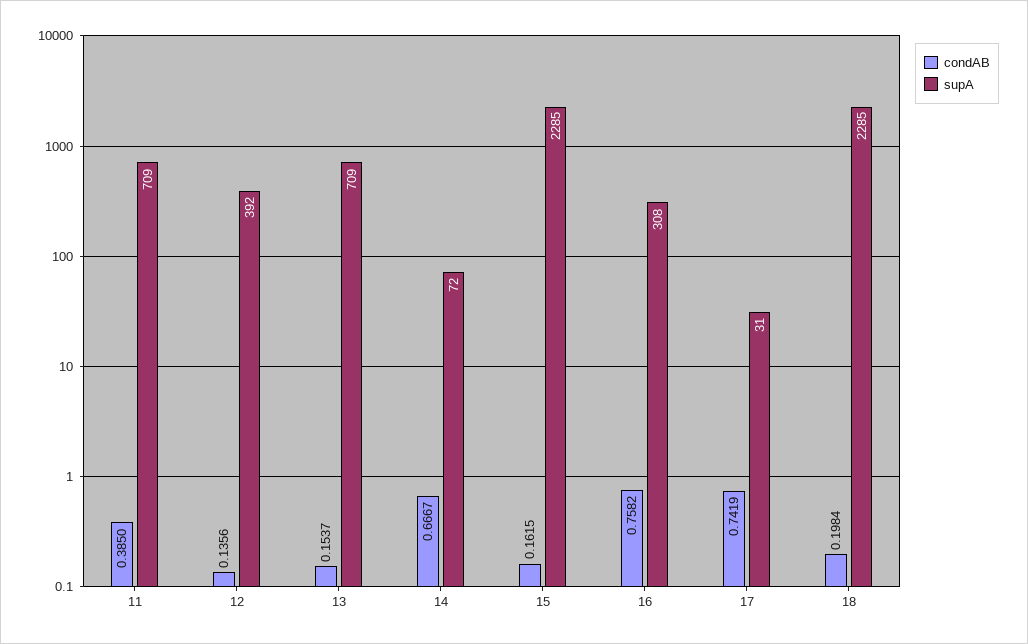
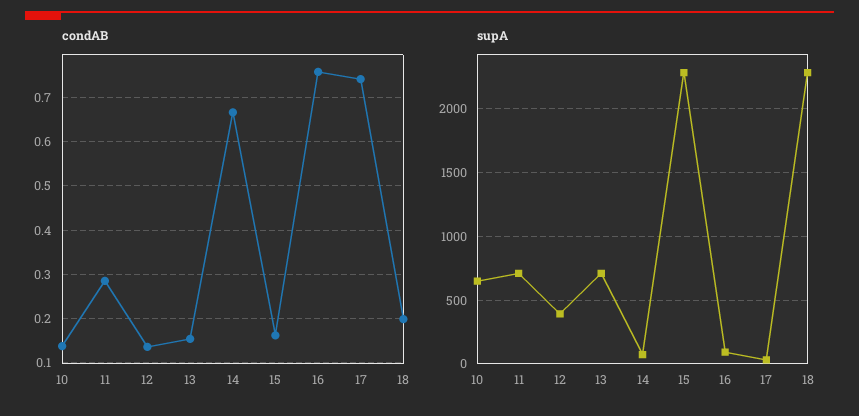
  {
    "condAB": {
-     "11": 0.385,
+     "11": 0.28,
      "12": 0.1356,
      "13": 0.1537,
      "14": 0.6667,
      "15": 0.1615,
      "16": 0.7582,
      "17": 0.7419,
-     "18": 0.1984
+     "18": 0.1984,
+     "10": 0.14
    },
    "supA": {
      "11": 709,
      "12": 392,
      "13": 709,
      "14": 72,
      "15": 2285,
-     "16": 308,
+     "16": 100,
      "17": 31,
-     "18": 2285
+     "18": 2285,
+     "10": 650
    }
  }

